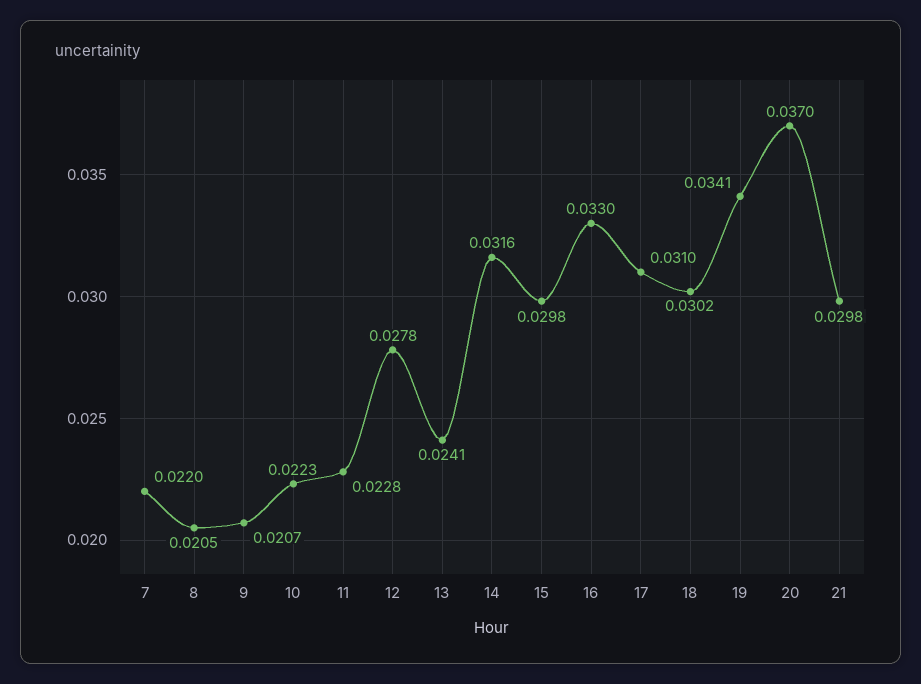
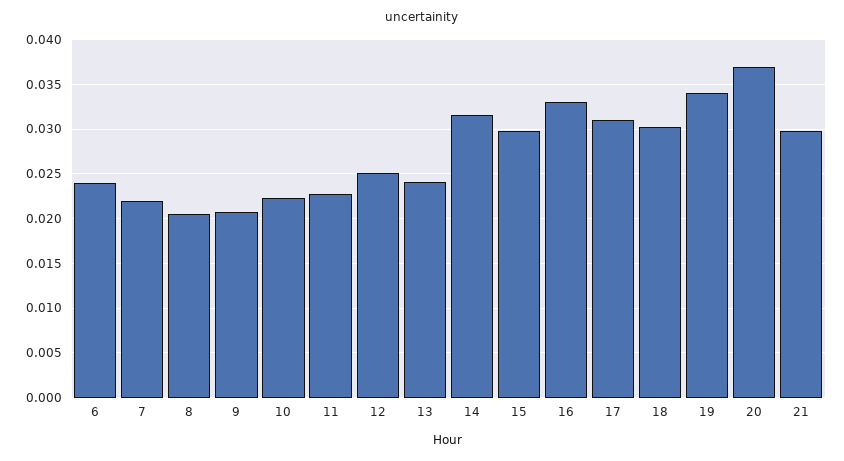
  {
    "7": 0.022,
    "8": 0.0205,
    "9": 0.0207,
    "10": 0.0223,
    "11": 0.0228,
-   "12": 0.0278,
+   "12": 0.025,
    "13": 0.0241,
    "14": 0.0316,
    "15": 0.0298,
    "16": 0.033,
    "17": 0.031,
    "18": 0.0302,
    "19": 0.0341,
    "20": 0.037,
-   "21": 0.0298
+   "21": 0.0298,
+   "6": 0.024
  }

